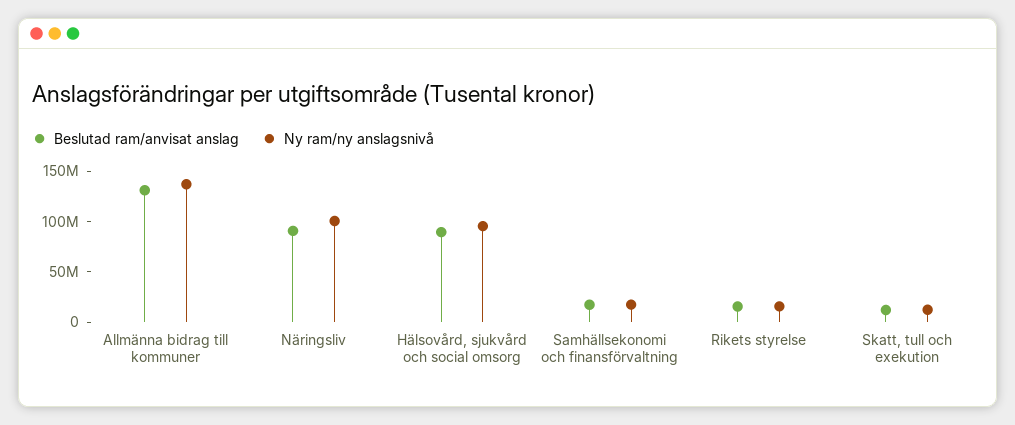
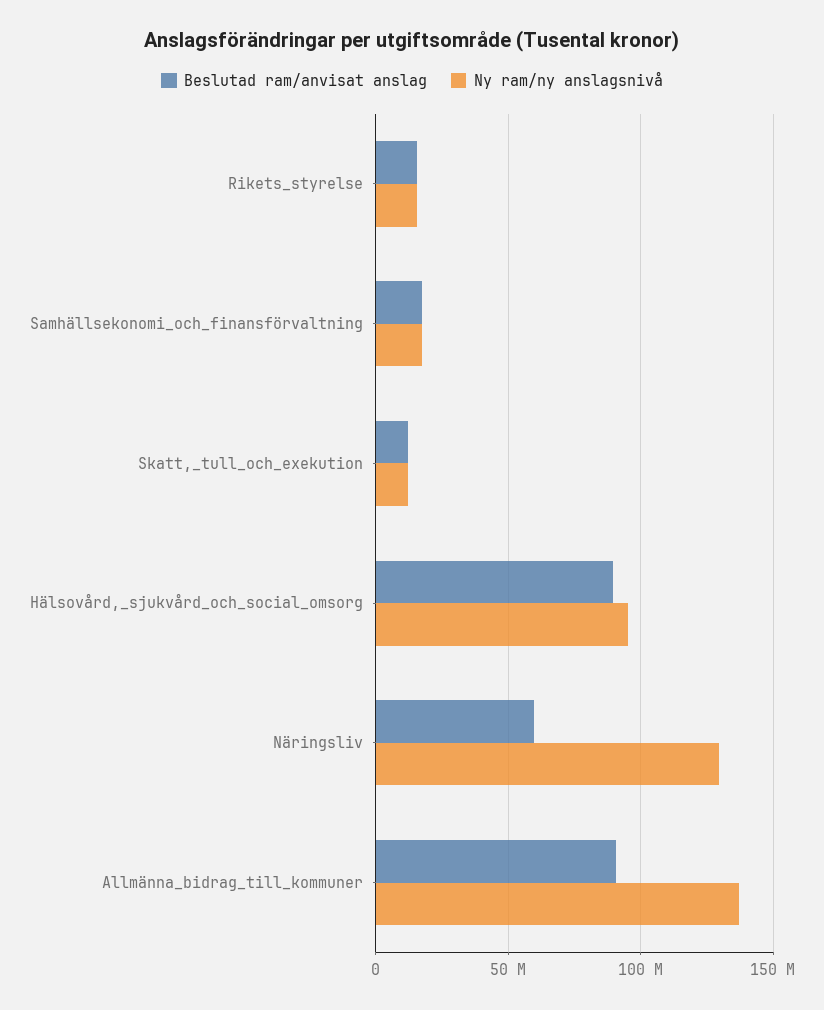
  {
    "Beslutad ram/anvisat anslag": {
-     "Allmänna bidrag till kommuner": 130000000,
+     "Allmänna bidrag till kommuner": 90000000,
-     "Näringsliv": 90000000,
+     "Näringsliv": 60000000,
      "Hälsovård, sjukvård och social omsorg": 90000000,
      "Samhällsekonomi och finansförvaltning": 15000000,
      "Rikets styrelse": 15000000,
      "Skatt, tull och exekution": 10000000
    },
    "Ny ram/ny anslagsnivå": {
      "Allmänna bidrag till kommuner": 135000000,
-     "Näringsliv": 100000000,
+     "Näringsliv": 130000000,
      "Hälsovård, sjukvård och social omsorg": 95000000,
      "Samhällsekonomi och finansförvaltning": 15000000,
      "Rikets styrelse": 15000000,
      "Skatt, tull och exekution": 10000000
    }
  }

